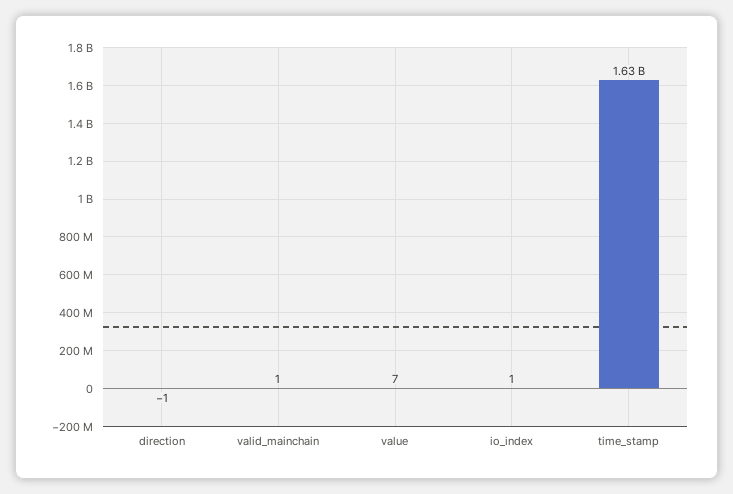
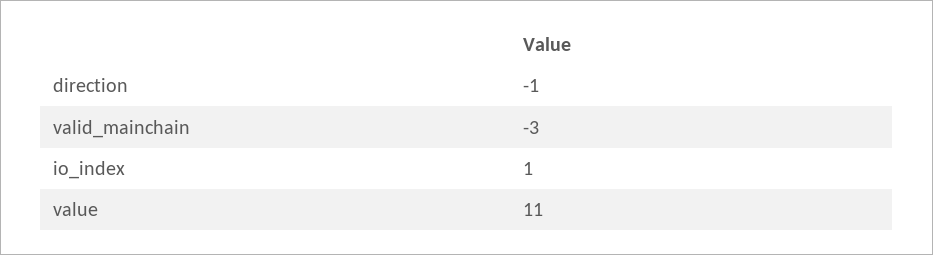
  {
    "direction": -1,
-   "valid_mainchain": 1,
+   "valid_mainchain": -3,
-   "value": 7,
+   "value": 11,
-   "io_index": 1,
+   "io_index": 1
-   "time_stamp": 1630000000
  }

